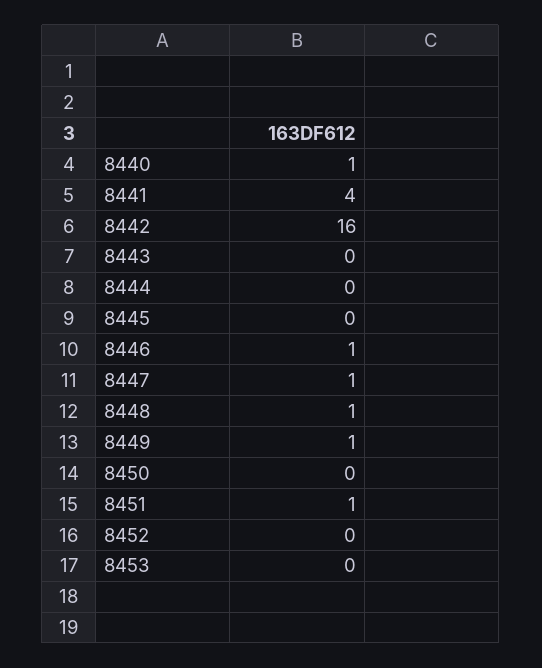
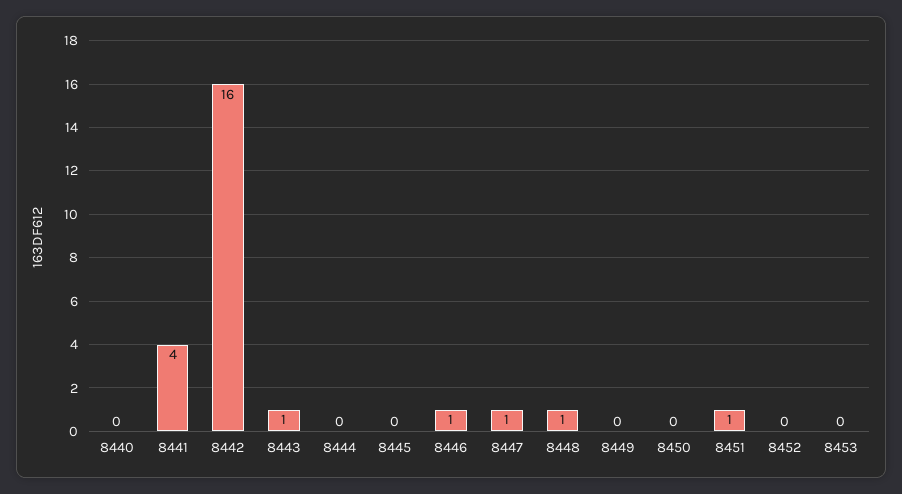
  {
-   "8440": 1,
+   "8440": 0,
    "8441": 4,
    "8442": 16,
-   "8443": 0,
+   "8443": 1,
    "8444": 0,
    "8445": 0,
    "8446": 1,
    "8447": 1,
    "8448": 1,
-   "8449": 1,
+   "8449": 0,
    "8450": 0,
    "8451": 1,
    "8452": 0,
    "8453": 0
  }

